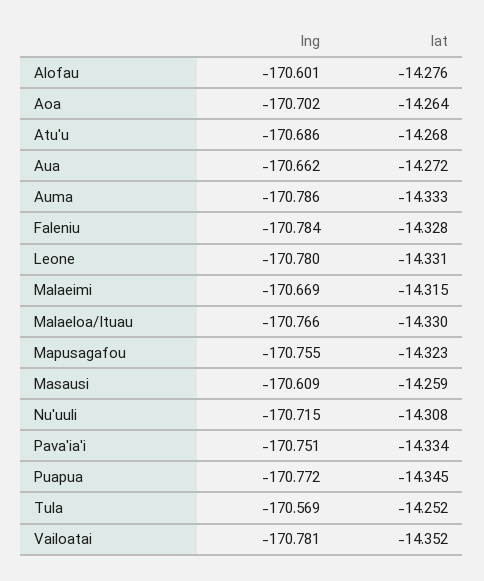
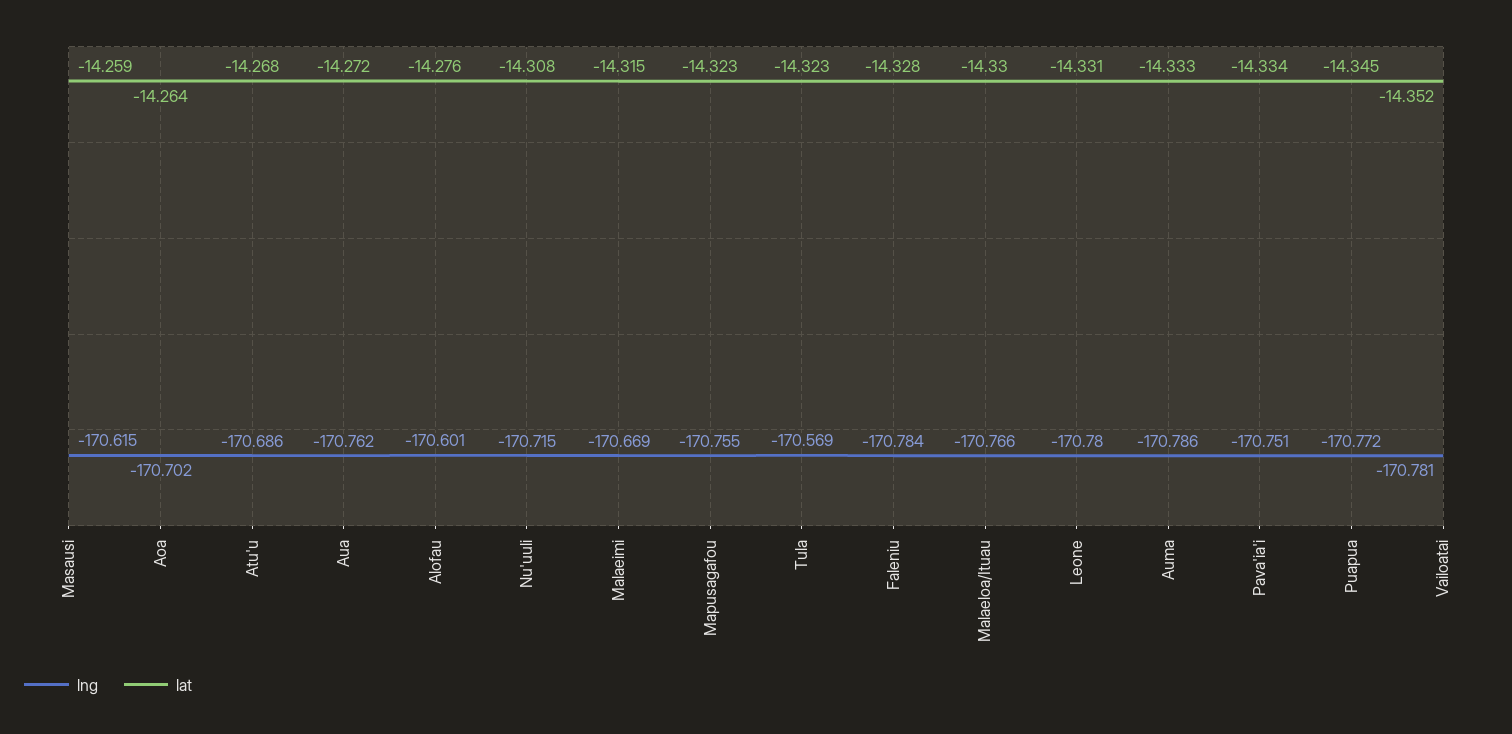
  {
    "lng": {
      "Alofau": -170.601,
      "Aoa": -170.702,
      "Atu'u": -170.686,
-     "Aua": -170.662,
+     "Aua": -170.762,
      "Auma": -170.786,
      "Faleniu": -170.784,
      "Leone": -170.78,
      "Malaeimi": -170.669,
      "Malaeloa/Ituau": -170.766,
      "Mapusagafou": -170.755,
-     "Masausi": -170.609,
+     "Masausi": -170.615,
      "Nu'uuli": -170.715,
      "Pava'ia'i": -170.751,
      "Puapua": -170.772,
      "Tula": -170.569,
      "Vailoatai": -170.781
    },
    "lat": {
      "Alofau": -14.276,
      "Aoa": -14.264,
      "Atu'u": -14.268,
      "Aua": -14.272,
      "Auma": -14.333,
      "Faleniu": -14.328,
      "Leone": -14.331,
      "Malaeimi": -14.315,
      "Malaeloa/Ituau": -14.33,
      "Mapusagafou": -14.323,
      "Masausi": -14.259,
      "Nu'uuli": -14.308,
      "Pava'ia'i": -14.334,
      "Puapua": -14.345,
-     "Tula": -14.252,
+     "Tula": -14.323,
      "Vailoatai": -14.352
    }
  }

